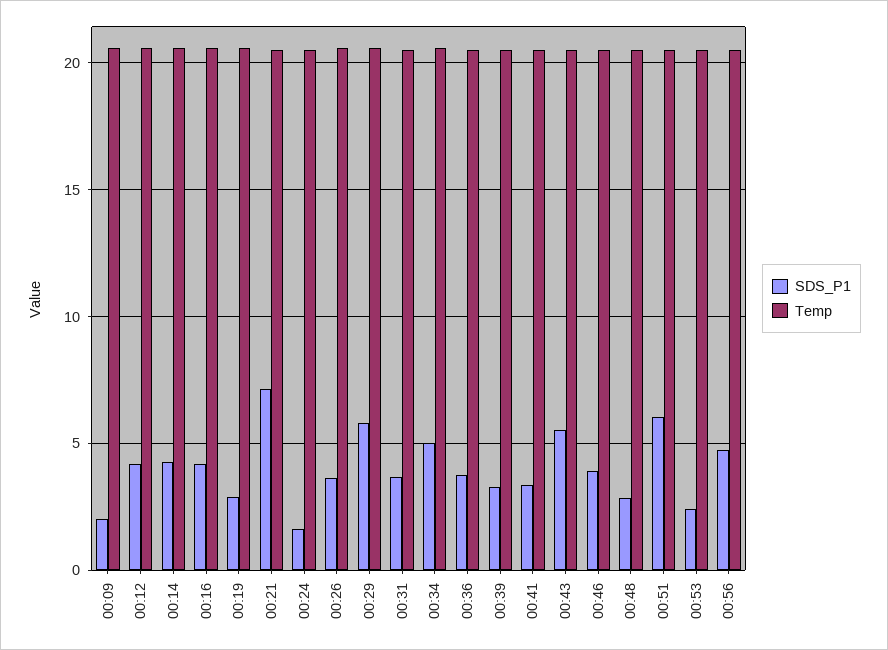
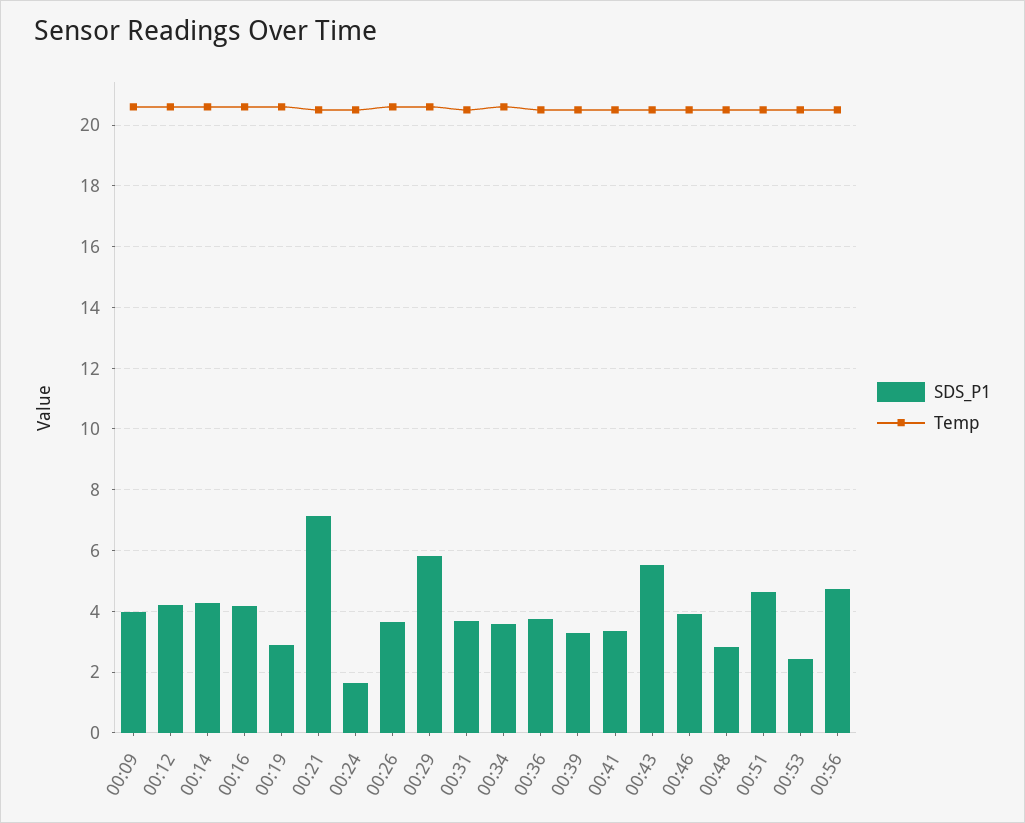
  {
    "SDS_P1": {
-     "00:09": 2,
+     "00:09": 4,
      "00:12": 4.2,
      "00:14": 4.2,
      "00:16": 4.2,
      "00:19": 2.8,
      "00:21": 7.2,
      "00:24": 1.6,
      "00:26": 3.6,
      "00:29": 5.8,
      "00:31": 3.6,
-     "00:34": 5,
+     "00:34": 3.6,
      "00:36": 3.8,
      "00:39": 3.4,
      "00:41": 3.4,
      "00:43": 5.6,
      "00:46": 4,
      "00:48": 2.8,
-     "00:51": 6,
+     "00:51": 4.6,
      "00:53": 2.4,
      "00:56": 4.8
    },
    "Temp": {
      "00:09": 20.6,
      "00:12": 20.6,
      "00:14": 20.6,
      "00:16": 20.6,
      "00:19": 20.6,
      "00:21": 20.6,
      "00:24": 20.6,
      "00:26": 20.6,
      "00:29": 20.6,
      "00:31": 20.6,
      "00:34": 20.6,
      "00:36": 20.6,
      "00:39": 20.6,
      "00:41": 20.6,
      "00:43": 20.6,
      "00:46": 20.6,
      "00:48": 20.6,
      "00:51": 20.6,
      "00:53": 20.6,
      "00:56": 20.6
    }
  }

